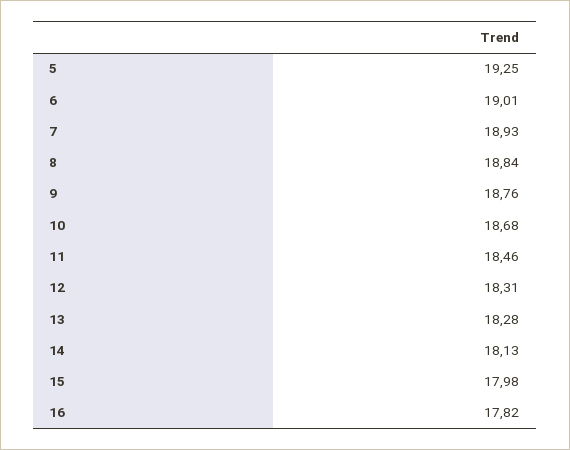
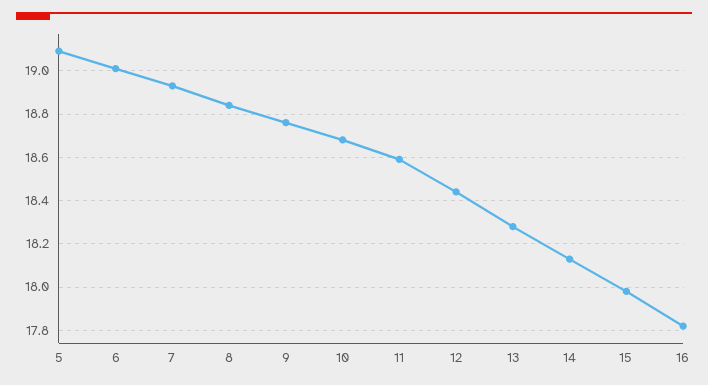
  {
-   "5": 19.25,
+   "5": 19.1,
    "6": 19.01,
    "7": 18.93,
    "8": 18.84,
    "9": 18.76,
    "10": 18.68,
-   "11": 18.46,
+   "11": 18.6,
-   "12": 18.31,
+   "12": 18.45,
    "13": 18.28,
    "14": 18.13,
    "15": 17.98,
    "16": 17.82
  }

